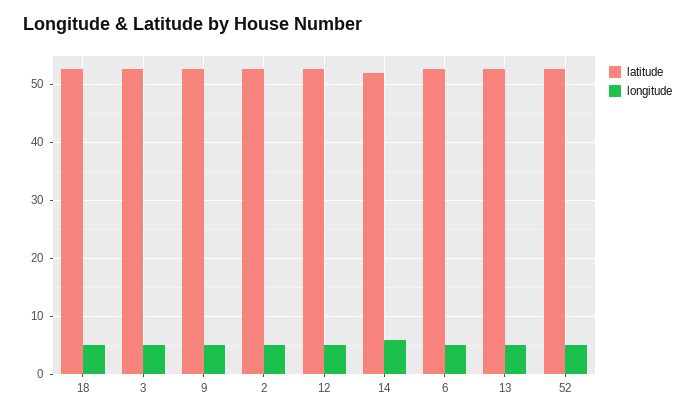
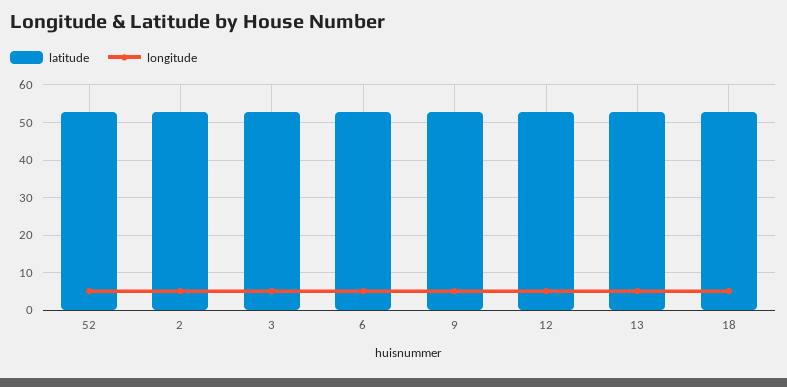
  {
    "latitude": {
      "18": 52,
      "3": 52,
      "9": 52,
      "2": 52,
      "12": 52,
-     "14": 52,
      "6": 52,
      "13": 52,
      "52": 52
    },
    "longitude": {
      "18": 6,
      "3": 6,
      "9": 6,
      "2": 6,
      "12": 6,
-     "14": 6,
      "6": 6,
      "13": 6,
      "52": 6
    }
  }

